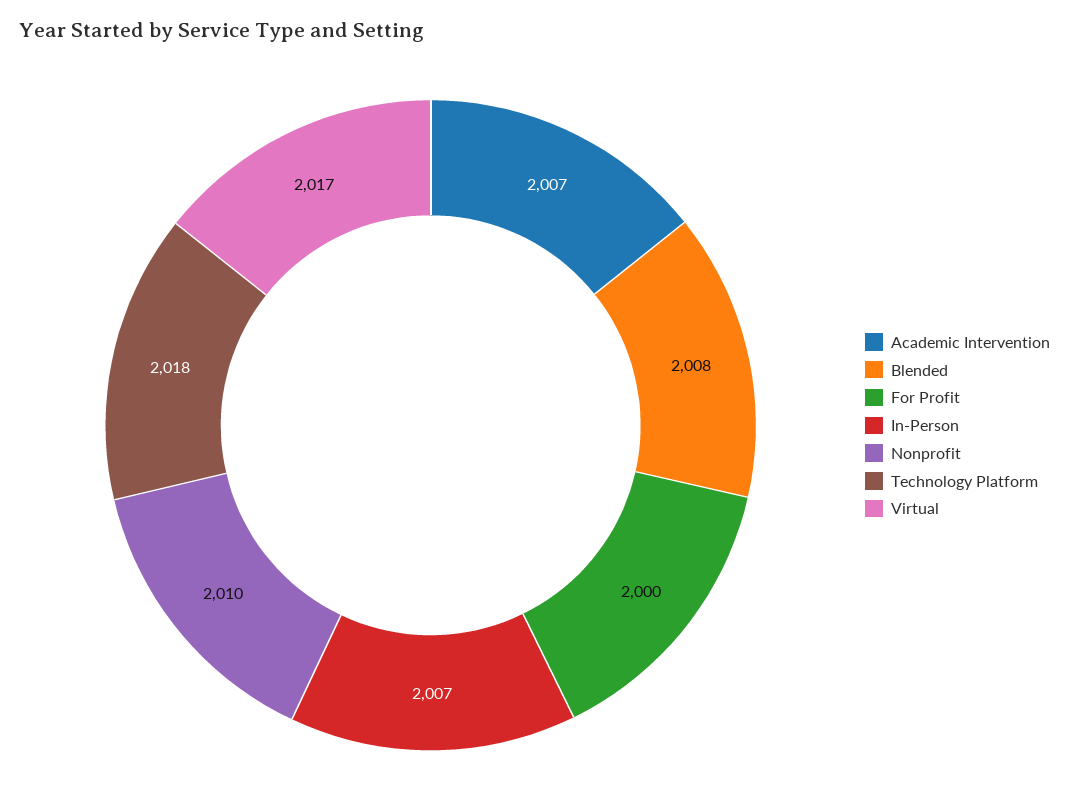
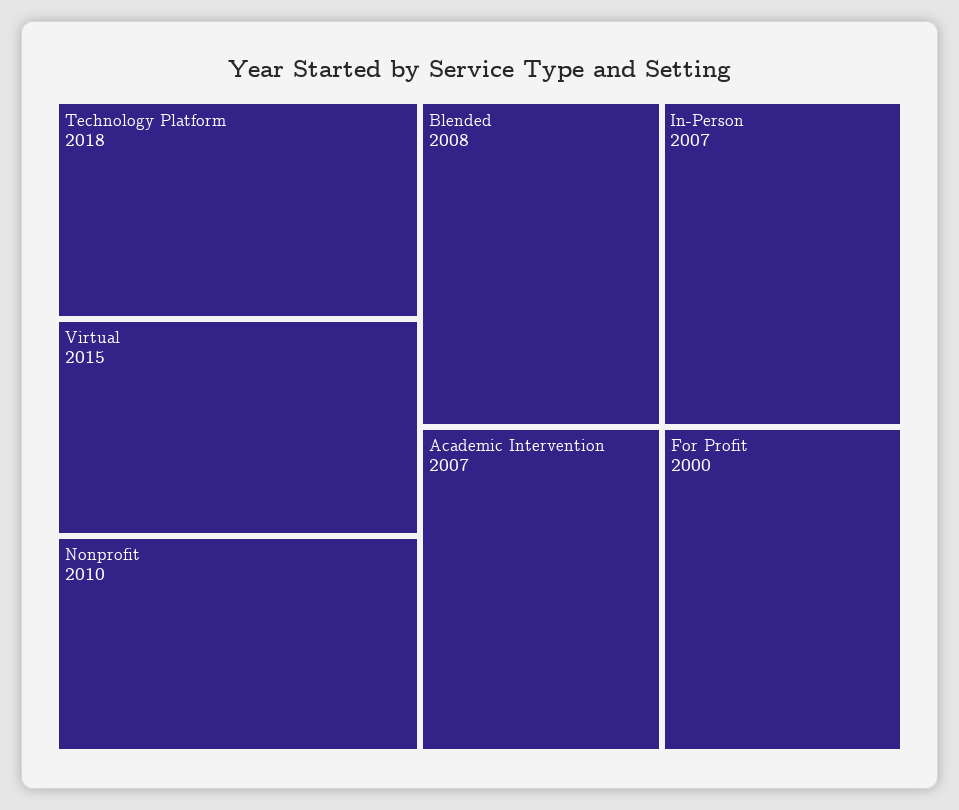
  {
    "Academic Intervention": 2007,
    "Blended": 2008,
    "For Profit": 2000,
    "In-Person": 2007,
    "Nonprofit": 2010,
    "Technology Platform": 2018,
-   "Virtual": 2017
+   "Virtual": 2015
  }

